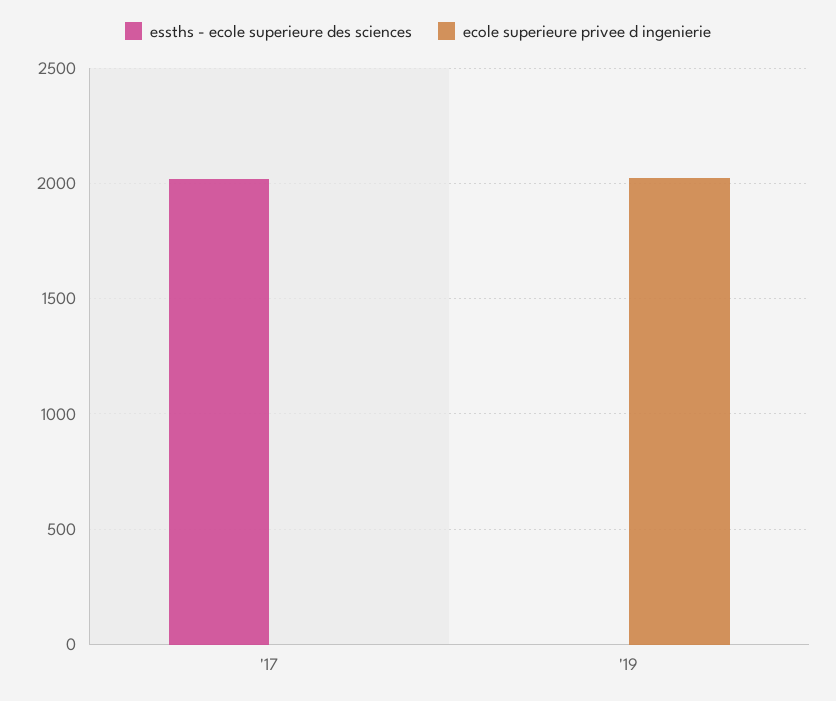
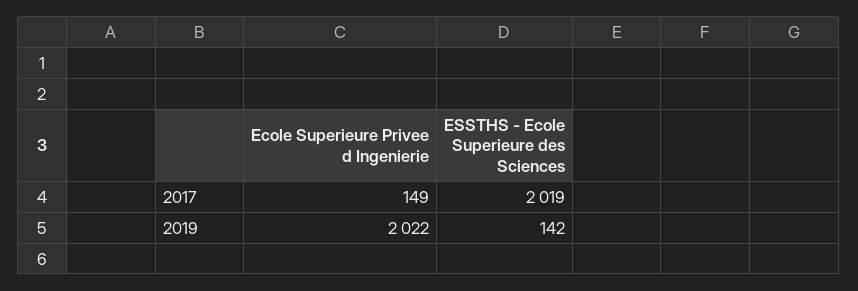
  {
    "essths - ecole superieure des sciences": {
      "'17": 2019,
-     "'19": 0
+     "'19": 142
    },
    "ecole superieure privee d ingenierie": {
-     "'17": 0,
+     "'17": 149,
      "'19": 2022
    }
  }

